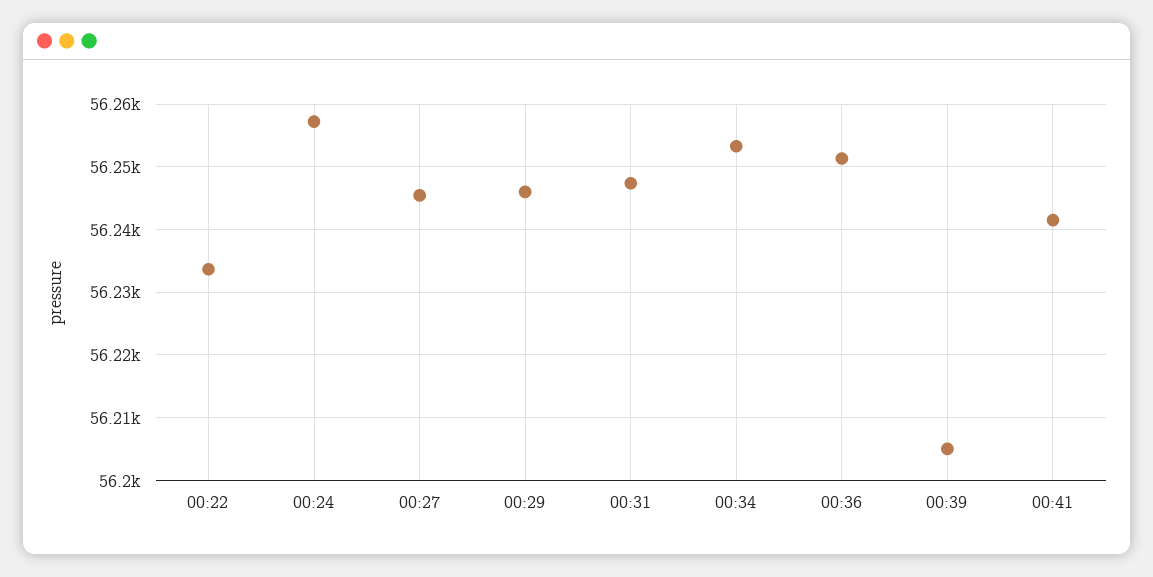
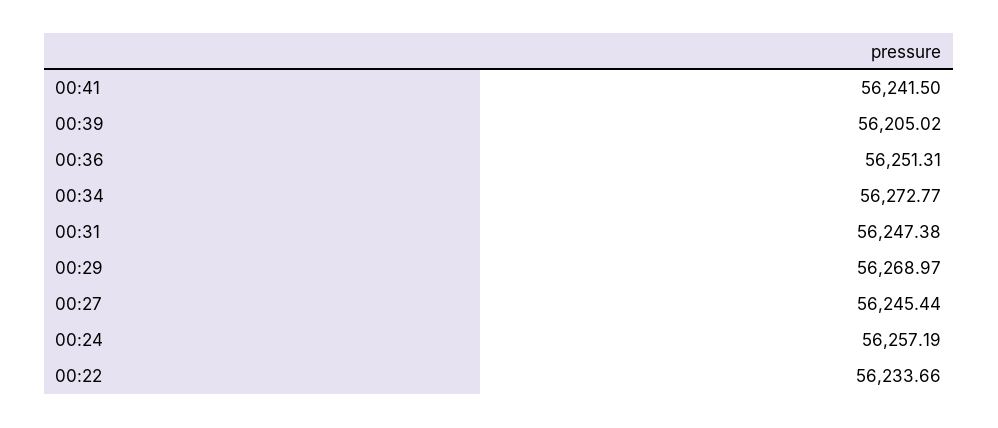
  {
    "00:22": 56233.66,
    "00:24": 56257.19,
    "00:27": 56245.44,
-   "00:29": 56246,
+   "00:29": 56268.97,
    "00:31": 56247.38,
-   "00:34": 56253,
+   "00:34": 56272.77,
    "00:36": 56251.31,
    "00:39": 56205.02,
    "00:41": 56241.5
  }

